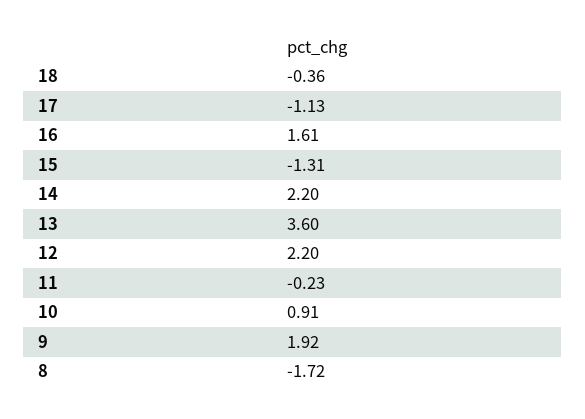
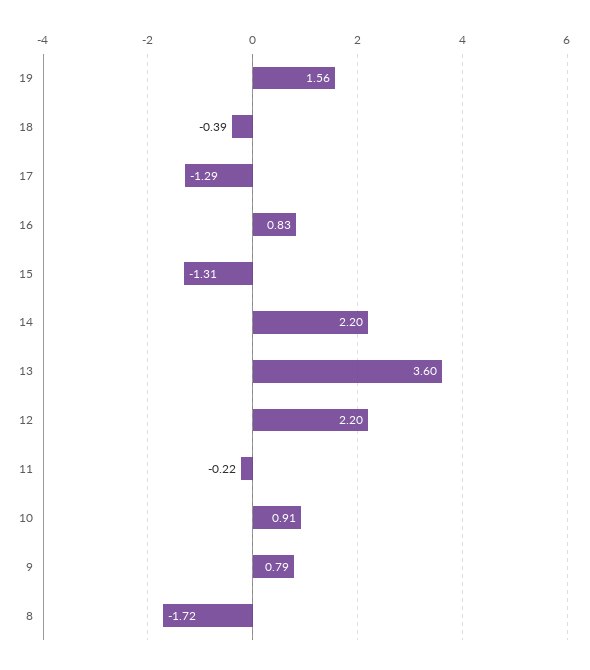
  {
-   "18": -0.36,
+   "18": -0.39,
-   "17": -1.13,
+   "17": -1.29,
-   "16": 1.61,
+   "16": 0.83,
    "15": -1.31,
    "14": 2.2,
    "13": 3.6,
    "12": 2.2,
-   "11": -0.23,
+   "11": -0.22,
    "10": 0.91,
-   "9": 1.92,
+   "9": 0.79,
-   "8": -1.72
+   "8": -1.72,
+   "19": 1.56
  }

